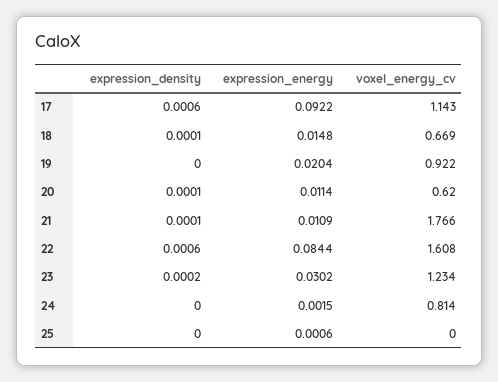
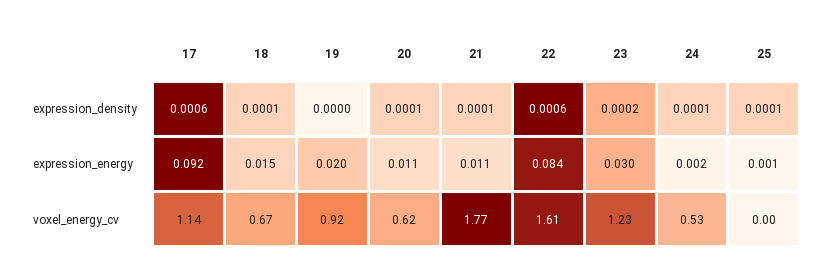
  {
    "expression_density": {
      "17": 0.0006,
      "18": 0.0001,
      "19": 0,
      "20": 0.0001,
      "21": 0.0001,
      "22": 0.0006,
      "23": 0.0002,
-     "24": 0,
+     "24": 0.0001,
-     "25": 0
+     "25": 0.0001
    },
    "expression_energy": {
      "17": 0.0922,
      "18": 0.0148,
      "19": 0.0204,
      "20": 0.0114,
      "21": 0.0109,
      "22": 0.0844,
      "23": 0.0302,
      "24": 0.0015,
      "25": 0.0006
    },
    "voxel_energy_cv": {
      "17": 1.143,
      "18": 0.669,
      "19": 0.922,
      "20": 0.62,
      "21": 1.766,
      "22": 1.608,
      "23": 1.234,
-     "24": 0.814,
+     "24": 0.53,
      "25": 0
    }
  }

